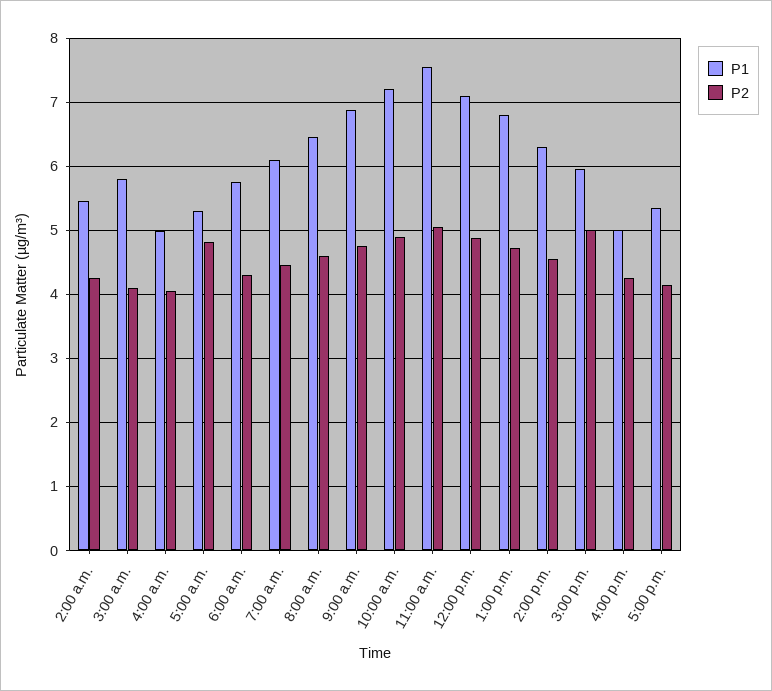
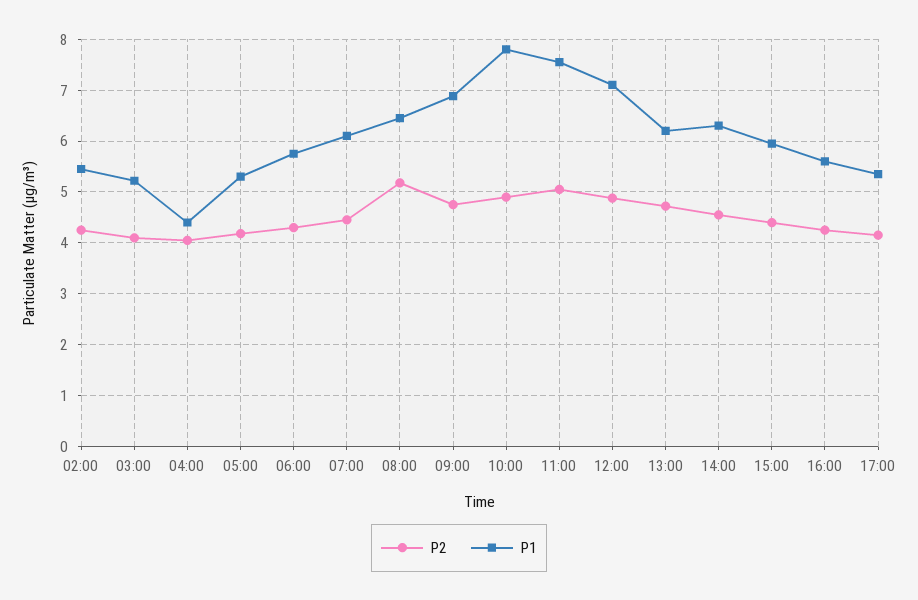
  {
    "P1": {
      "2:00 a.m.": 5.5,
-     "3:00 a.m.": 5.8,
+     "3:00 a.m.": 5.2,
-     "4:00 a.m.": 5,
+     "4:00 a.m.": 4.4,
      "5:00 a.m.": 5.3,
      "6:00 a.m.": 5.8,
      "7:00 a.m.": 6.1,
      "8:00 a.m.": 6.5,
      "9:00 a.m.": 6.9,
-     "10:00 a.m.": 7.2,
+     "10:00 a.m.": 7.8,
      "11:00 a.m.": 7.6,
      "12:00 p.m.": 7.1,
-     "1:00 p.m.": 6.8,
+     "1:00 p.m.": 6.2,
      "2:00 p.m.": 6.3,
      "3:00 p.m.": 6,
-     "4:00 p.m.": 5,
+     "4:00 p.m.": 5.6,
      "5:00 p.m.": 5.4
    },
    "P2": {
      "2:00 a.m.": 4.3,
      "3:00 a.m.": 4.1,
      "4:00 a.m.": 4.1,
-     "5:00 a.m.": 4.8,
+     "5:00 a.m.": 4.2,
      "6:00 a.m.": 4.3,
      "7:00 a.m.": 4.5,
-     "8:00 a.m.": 4.6,
+     "8:00 a.m.": 5.2,
      "9:00 a.m.": 4.8,
      "10:00 a.m.": 4.9,
      "11:00 a.m.": 5.1,
      "12:00 p.m.": 4.9,
      "1:00 p.m.": 4.7,
      "2:00 p.m.": 4.6,
-     "3:00 p.m.": 5,
+     "3:00 p.m.": 4.4,
      "4:00 p.m.": 4.3,
      "5:00 p.m.": 4.2
    }
  }

